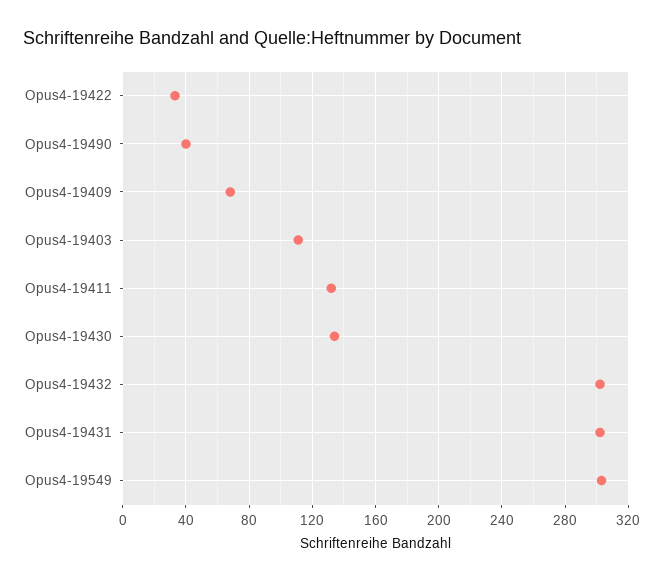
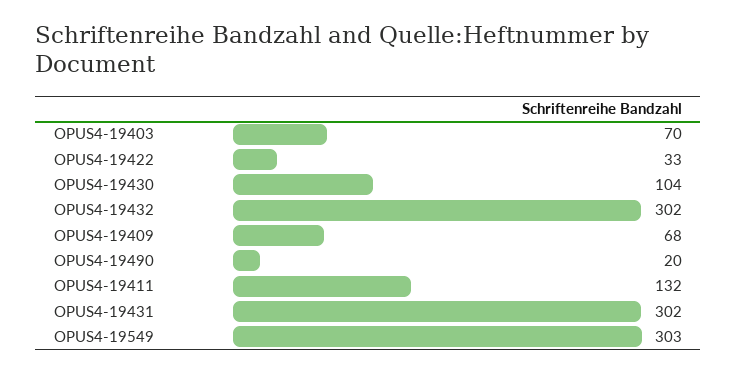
  {
    "Opus4-19422": 33,
-   "Opus4-19490": 40,
+   "Opus4-19490": 20,
    "Opus4-19409": 68,
-   "Opus4-19403": 110,
+   "Opus4-19403": 70,
    "Opus4-19411": 132,
-   "Opus4-19430": 135,
+   "Opus4-19430": 104,
    "Opus4-19432": 302,
    "Opus4-19431": 302,
    "Opus4-19549": 303
  }

